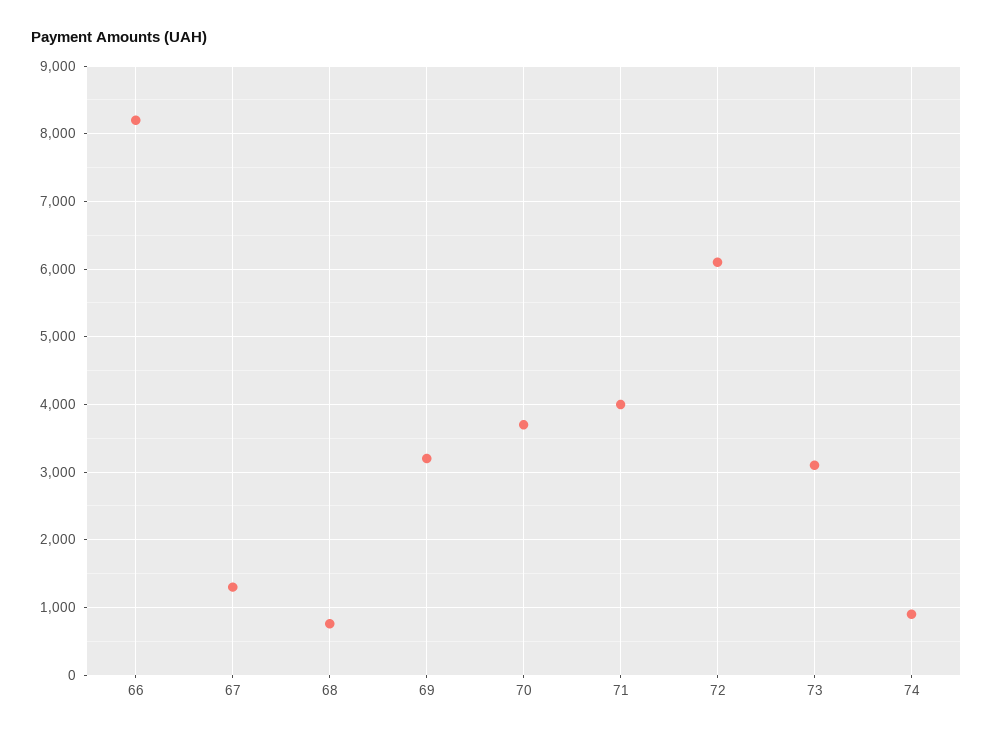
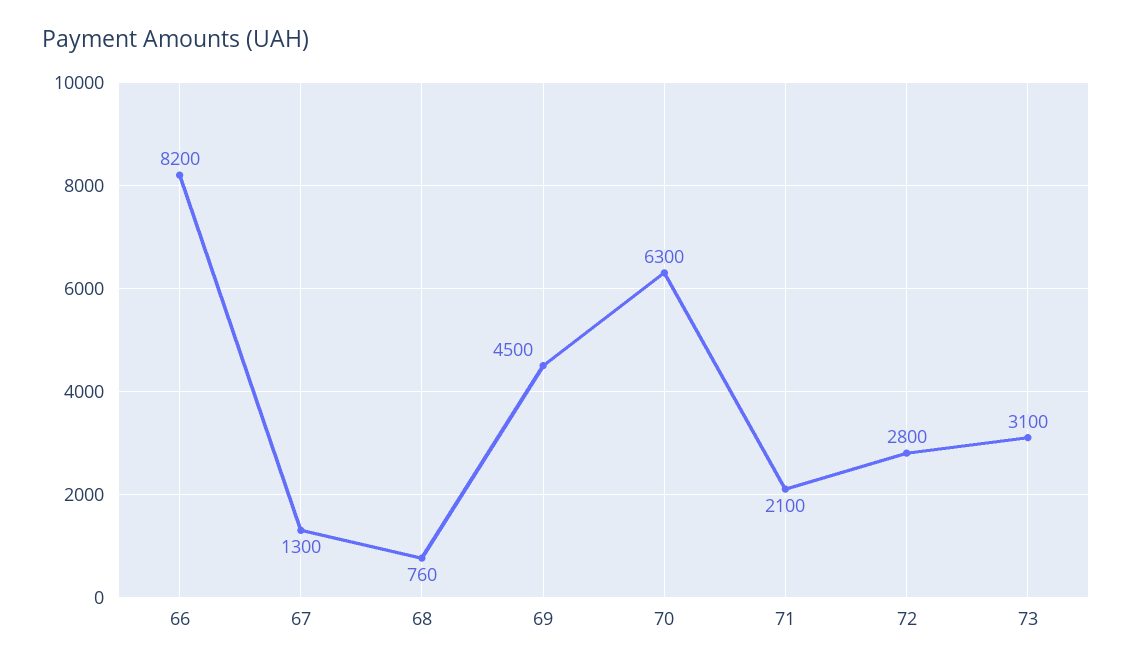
  {
    "66": 8200,
    "67": 1300,
    "68": 760,
-   "69": 3200,
+   "69": 4500,
-   "70": 3700,
+   "70": 6300,
-   "71": 4000,
+   "71": 2100,
-   "72": 6100,
+   "72": 2800,
-   "73": 3100,
+   "73": 3100
-   "74": 900
  }

